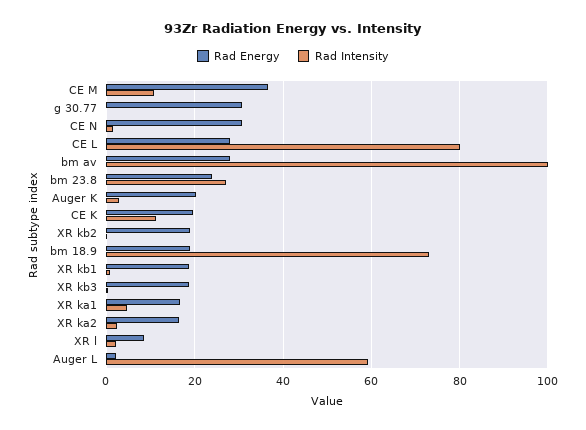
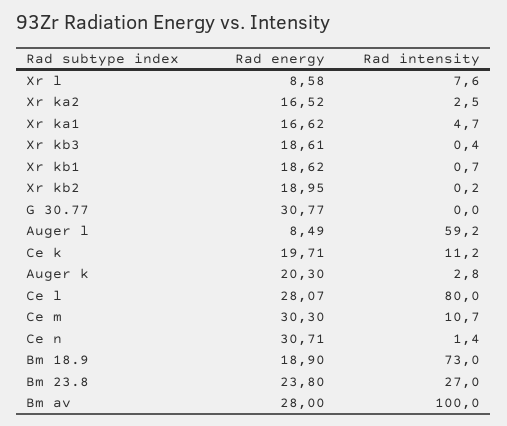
  {
    "Rad Energy": {
-     "CE M": 36,
+     "CE M": 30.3,
      "g 30.77": 30.77,
      "CE N": 30.71,
      "CE L": 28.07,
      "bm av": 28,
      "bm 23.8": 23.8,
      "Auger K": 20.3,
      "CE K": 19.71,
      "XR kb2": 18.95,
      "bm 18.9": 18.9,
      "XR kb1": 18.62,
      "XR kb3": 18.61,
      "XR ka1": 16.62,
      "XR ka2": 16.52,
      "XR l": 8.58,
-     "Auger L": 2
+     "Auger L": 8.49
    },
    "Rad Intensity": {
      "CE M": 10.7,
      "g 30.77": 0,
      "CE N": 1.4,
      "CE L": 80,
      "bm av": 100,
      "bm 23.8": 27,
      "Auger K": 2.8,
      "CE K": 11.2,
      "XR kb2": 0.2,
      "bm 18.9": 73,
      "XR kb1": 0.7,
      "XR kb3": 0.4,
      "XR ka1": 4.7,
      "XR ka2": 2.5,
-     "XR l": 2,
+     "XR l": 7.6,
      "Auger L": 59.2
    }
  }

